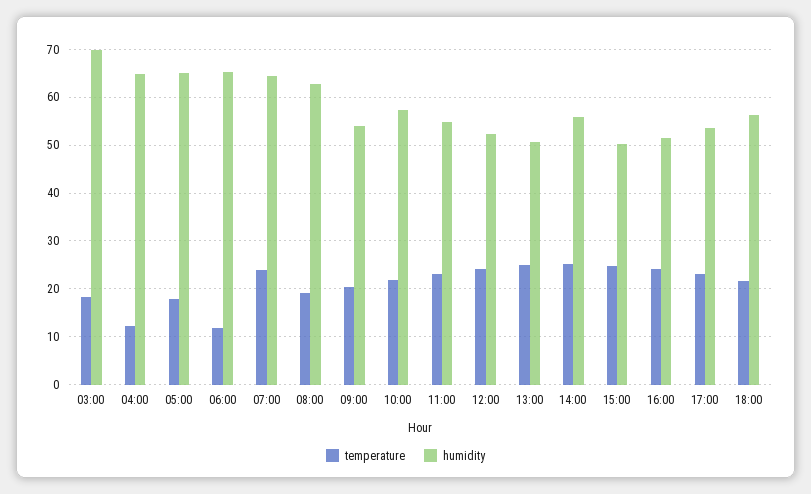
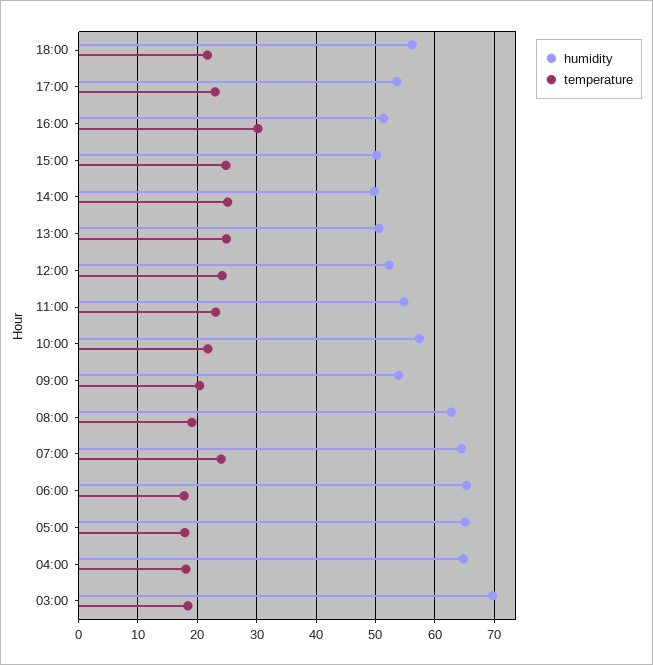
  {
    "temperature": {
      "03:00": 18,
-     "04:00": 12,
+     "04:00": 18,
      "05:00": 18,
-     "06:00": 12,
+     "06:00": 18,
      "07:00": 24,
      "08:00": 20,
      "09:00": 20,
      "10:00": 22,
      "11:00": 24,
      "12:00": 24,
      "13:00": 24,
      "14:00": 26,
      "15:00": 24,
-     "16:00": 24,
+     "16:00": 30,
      "17:00": 24,
      "18:00": 22
    },
    "humidity": {
      "03:00": 70,
      "04:00": 64,
      "05:00": 66,
      "06:00": 66,
      "07:00": 64,
      "08:00": 62,
      "09:00": 54,
      "10:00": 58,
      "11:00": 54,
      "12:00": 52,
      "13:00": 50,
-     "14:00": 56,
+     "14:00": 50,
      "15:00": 50,
      "16:00": 52,
      "17:00": 54,
      "18:00": 56
    }
  }

